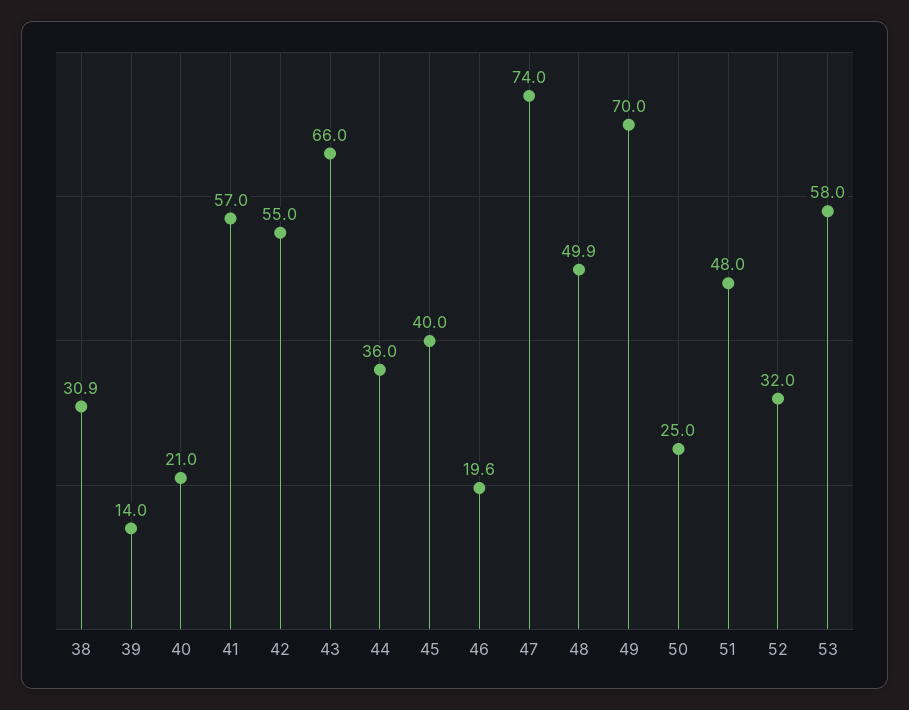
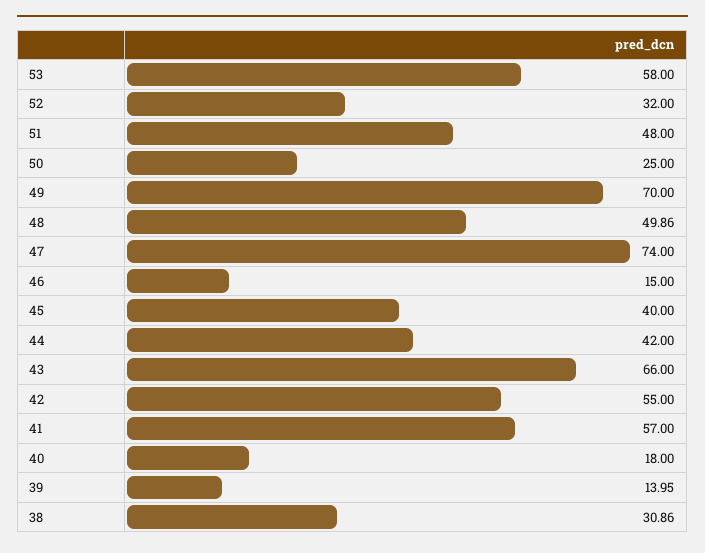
  {
    "38": 30.86,
    "39": 13.95,
-   "40": 21,
+   "40": 18,
    "41": 57,
    "42": 55,
    "43": 66,
-   "44": 36,
+   "44": 42,
    "45": 40,
-   "46": 19.6,
+   "46": 15,
    "47": 74,
    "48": 49.86,
    "49": 70,
    "50": 25,
    "51": 48,
    "52": 32,
    "53": 58
  }

